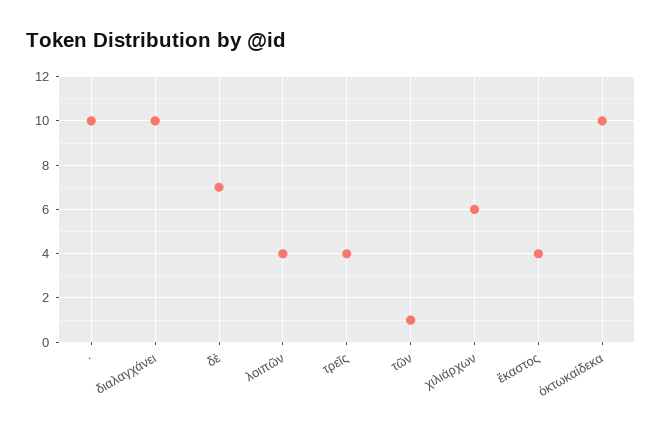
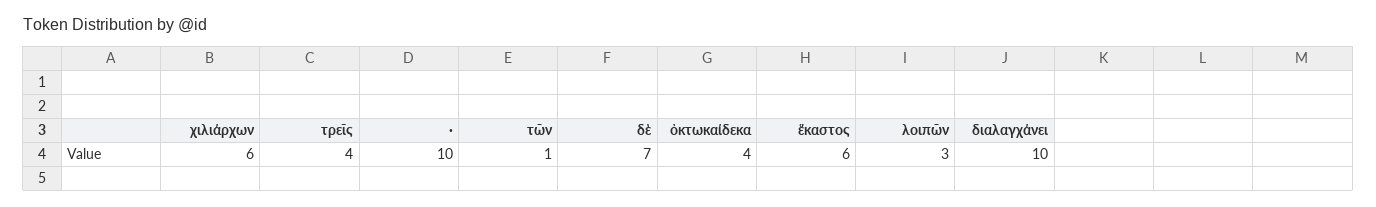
  {
    "·": 10,
    "διαλαγχάνει": 10,
    "δὲ": 7,
-   "λοιπῶν": 4,
+   "λοιπῶν": 3,
    "τρεῖς": 4,
    "τῶν": 1,
    "χιλιάρχων": 6,
-   "ἕκαστος": 4,
+   "ἕκαστος": 6,
-   "ὀκτωκαίδεκα": 10
+   "ὀκτωκαίδεκα": 4
  }

